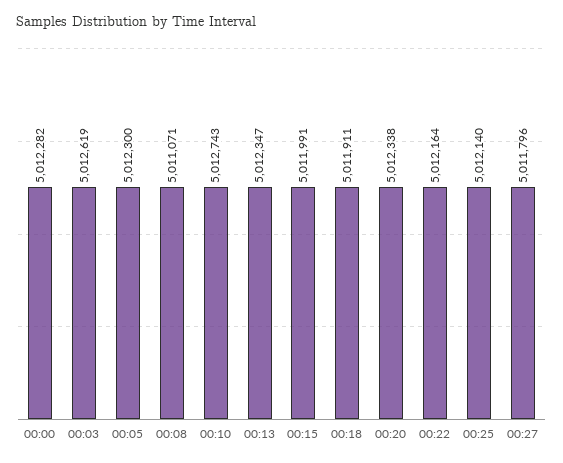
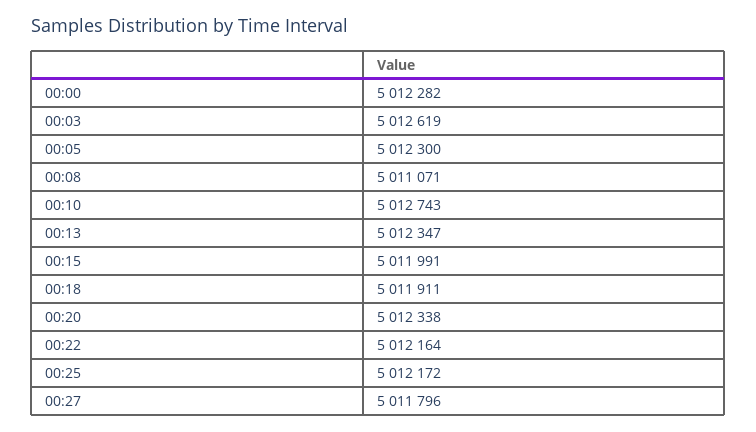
  {
    "00:00": 5012282,
    "00:03": 5012619,
    "00:05": 5012300,
    "00:08": 5011071,
    "00:10": 5012743,
    "00:13": 5012347,
    "00:15": 5011991,
    "00:18": 5011911,
    "00:20": 5012338,
    "00:22": 5012164,
-   "00:25": 5012140,
+   "00:25": 5012172,
    "00:27": 5011796
  }

